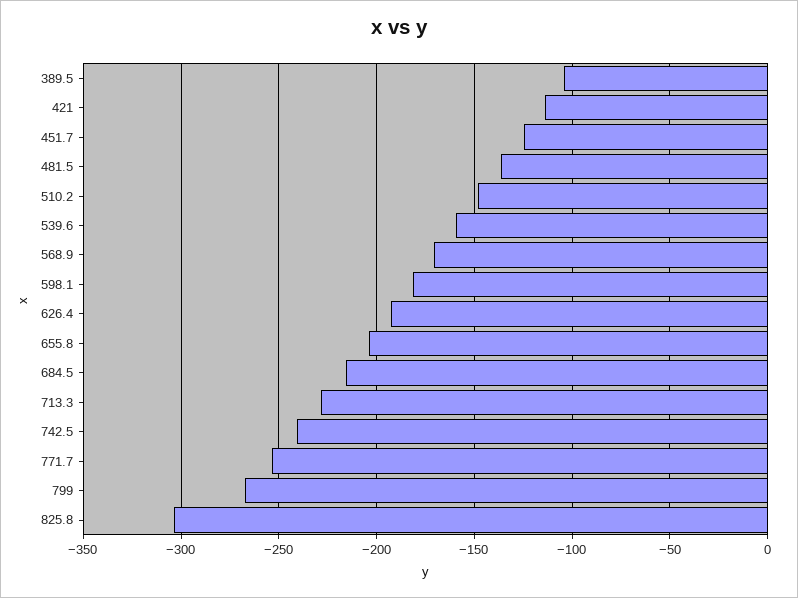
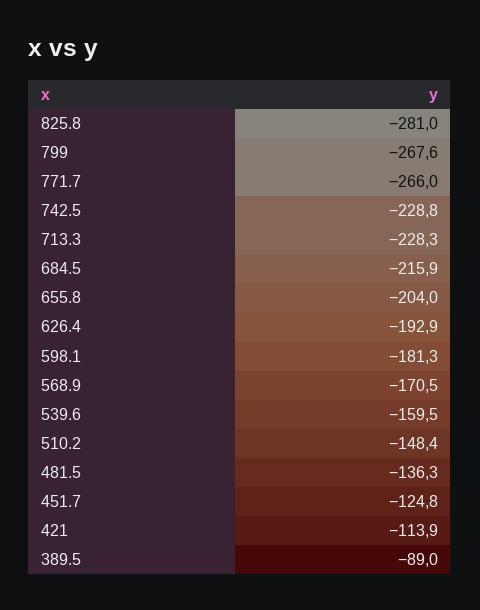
  {
-   "389.5": -105,
+   "389.5": -89,
    "421": -113.9,
    "451.7": -124.8,
    "481.5": -136.3,
    "510.2": -148.4,
    "539.6": -159.5,
    "568.9": -170.5,
    "598.1": -181.3,
    "626.4": -192.9,
    "655.8": -204,
    "684.5": -215.9,
    "713.3": -228.3,
-   "742.5": -240,
+   "742.5": -228.8,
-   "771.7": -255,
+   "771.7": -266,
    "799": -267.6,
-   "825.8": -305
+   "825.8": -281
  }

